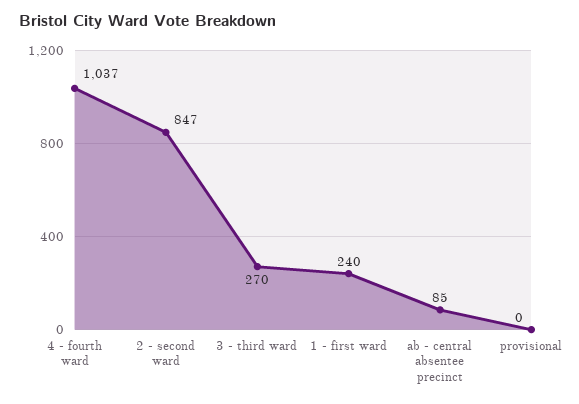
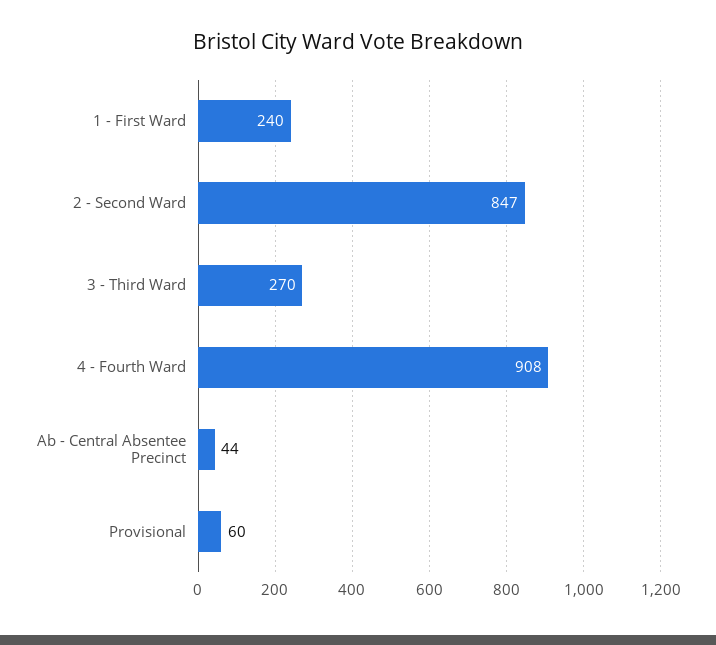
  {
-   "4 - fourth ward": 1037,
+   "4 - fourth ward": 908,
    "2 - second ward": 847,
    "3 - third ward": 270,
    "1 - first ward": 240,
-   "ab - central absentee precinct": 85,
+   "ab - central absentee precinct": 44,
-   "provisional": 0
+   "provisional": 60
  }

